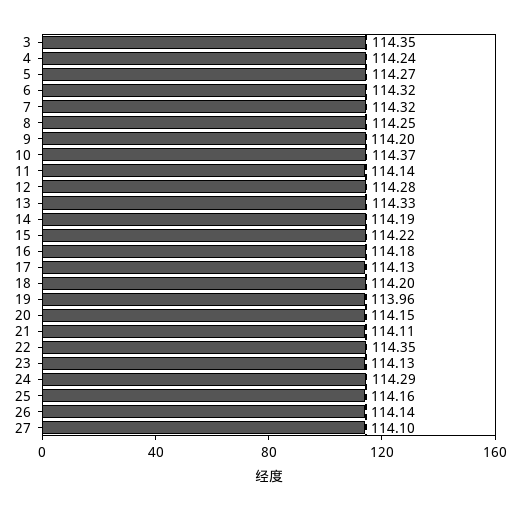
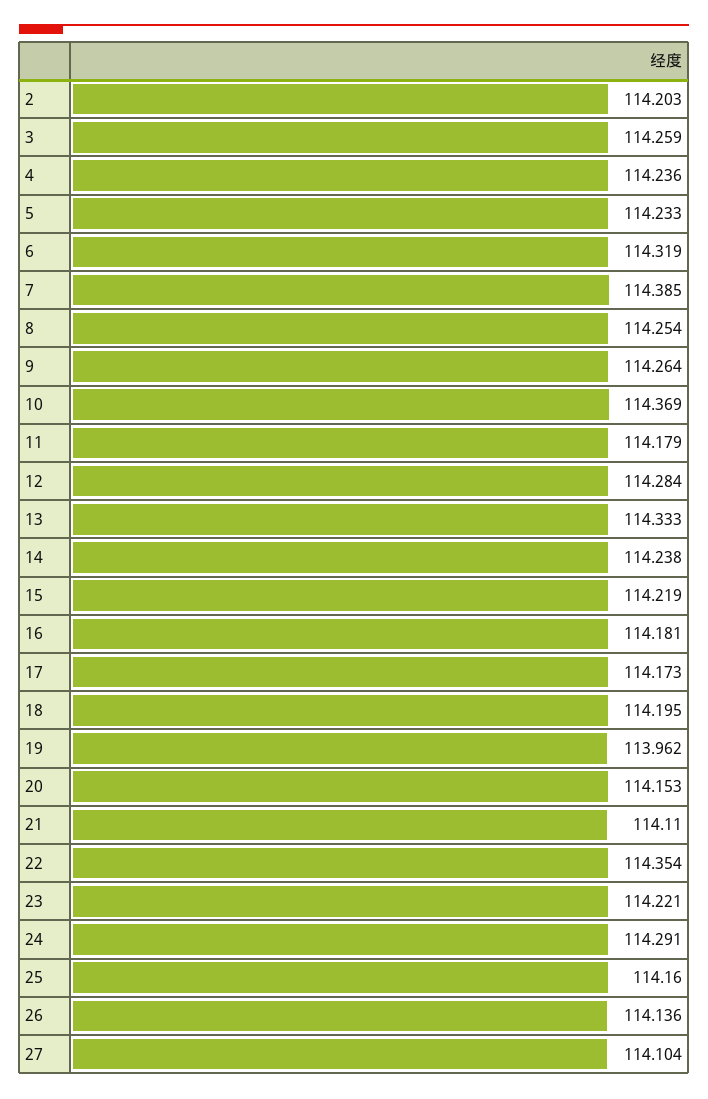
  {
-   "3": 114.35,
+   "3": 114.259,
    "4": 114.236,
-   "5": 114.27,
+   "5": 114.233,
    "6": 114.319,
-   "7": 114.32,
+   "7": 114.385,
    "8": 114.254,
-   "9": 114.2,
+   "9": 114.264,
    "10": 114.369,
-   "11": 114.14,
+   "11": 114.179,
    "12": 114.284,
    "13": 114.333,
-   "14": 114.19,
+   "14": 114.238,
    "15": 114.219,
    "16": 114.181,
-   "17": 114.13,
+   "17": 114.173,
    "18": 114.195,
    "19": 113.962,
    "20": 114.153,
    "21": 114.11,
    "22": 114.354,
-   "23": 114.13,
+   "23": 114.221,
    "24": 114.291,
    "25": 114.16,
    "26": 114.136,
-   "27": 114.104
+   "27": 114.104,
+   "2": 114.203
  }

